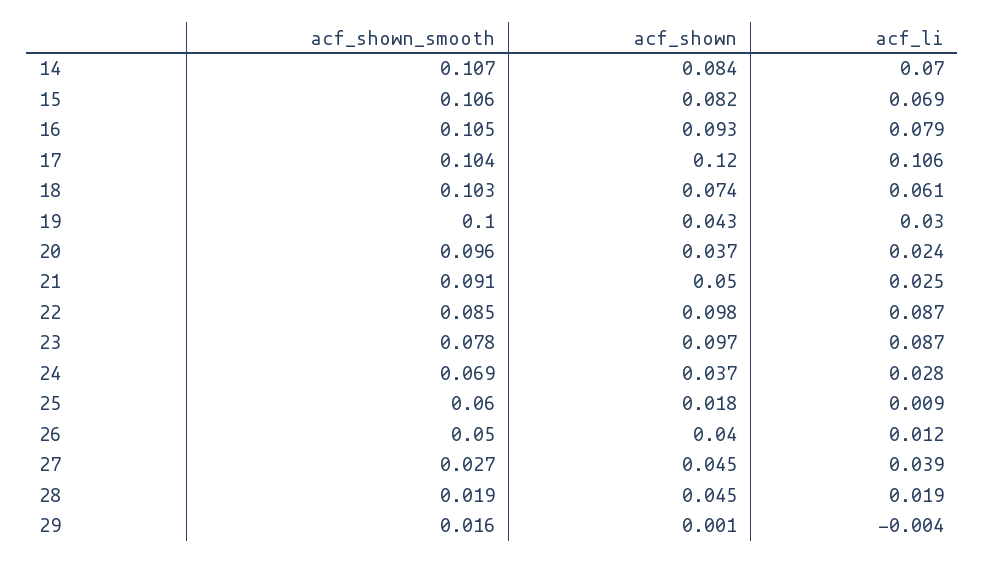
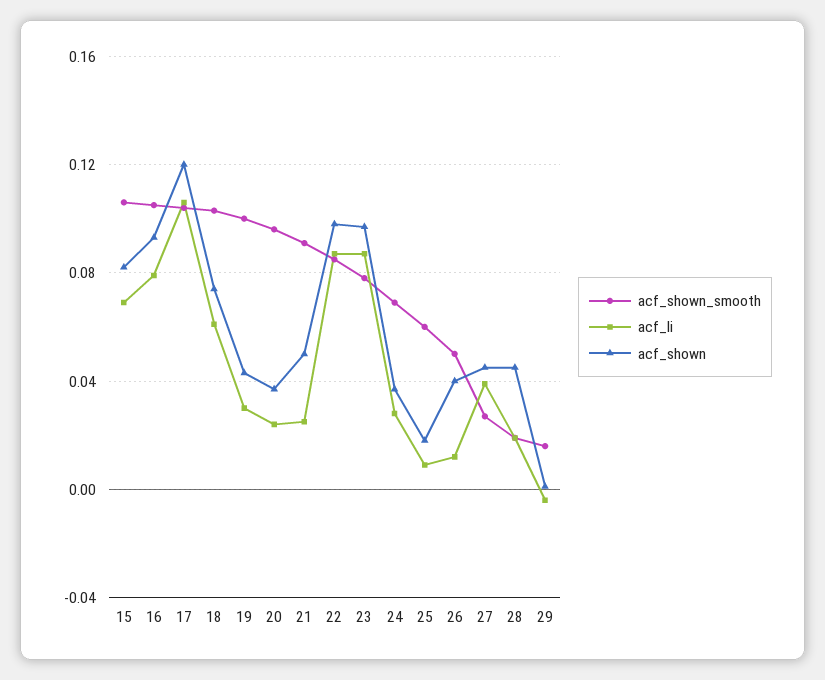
  {
    "acf_shown_smooth": {
-     "14": 0.107,
      "15": 0.106,
      "16": 0.105,
      "17": 0.104,
      "18": 0.103,
      "19": 0.1,
      "20": 0.096,
      "21": 0.091,
      "22": 0.085,
      "23": 0.078,
      "24": 0.069,
      "25": 0.06,
      "26": 0.05,
      "27": 0.027,
      "28": 0.019,
      "29": 0.016
    },
    "acf_shown": {
-     "14": 0.084,
      "15": 0.082,
      "16": 0.093,
      "17": 0.12,
      "18": 0.074,
      "19": 0.043,
      "20": 0.037,
      "21": 0.05,
      "22": 0.098,
      "23": 0.097,
      "24": 0.037,
      "25": 0.018,
      "26": 0.04,
      "27": 0.045,
      "28": 0.045,
      "29": 0.001
    },
    "acf_li": {
-     "14": 0.07,
      "15": 0.069,
      "16": 0.079,
      "17": 0.106,
      "18": 0.061,
      "19": 0.03,
      "20": 0.024,
      "21": 0.025,
      "22": 0.087,
      "23": 0.087,
      "24": 0.028,
      "25": 0.009,
      "26": 0.012,
      "27": 0.039,
      "28": 0.019,
      "29": -0.004
    }
  }

